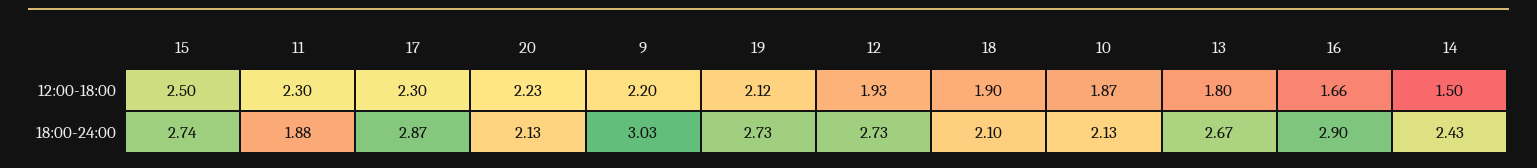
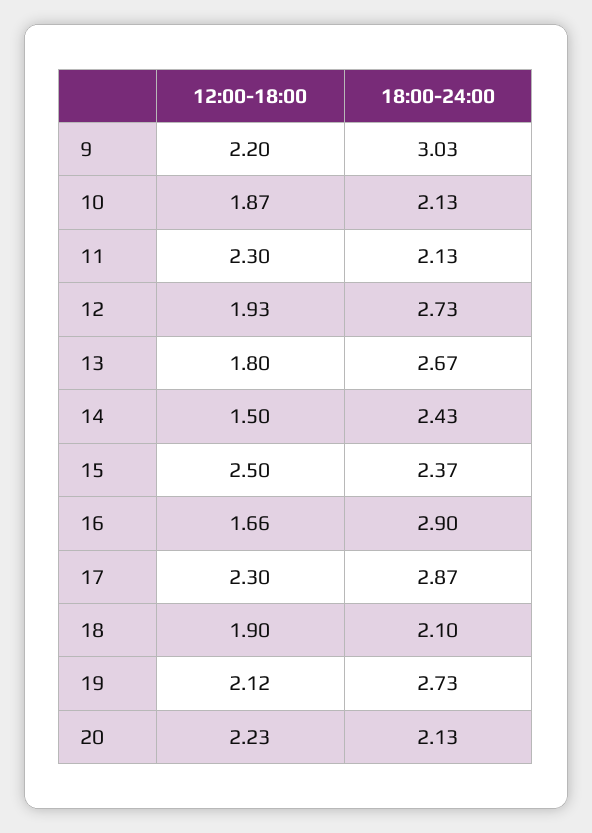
  {
    "15": {
      "12:00-18:00": 2.5,
-     "18:00-24:00": 2.74
+     "18:00-24:00": 2.37
    },
    "11": {
      "12:00-18:00": 2.3,
-     "18:00-24:00": 1.88
+     "18:00-24:00": 2.13
    },
    "17": {
      "12:00-18:00": 2.3,
      "18:00-24:00": 2.87
    },
    "20": {
      "12:00-18:00": 2.23,
      "18:00-24:00": 2.13
    },
    "9": {
      "12:00-18:00": 2.2,
      "18:00-24:00": 3.03
    },
    "19": {
      "12:00-18:00": 2.12,
      "18:00-24:00": 2.73
    },
    "12": {
      "12:00-18:00": 1.93,
      "18:00-24:00": 2.73
    },
    "18": {
      "12:00-18:00": 1.9,
      "18:00-24:00": 2.1
    },
    "10": {
      "12:00-18:00": 1.87,
      "18:00-24:00": 2.13
    },
    "13": {
      "12:00-18:00": 1.8,
      "18:00-24:00": 2.67
    },
    "16": {
      "12:00-18:00": 1.66,
      "18:00-24:00": 2.9
    },
    "14": {
      "12:00-18:00": 1.5,
      "18:00-24:00": 2.43
    }
  }

